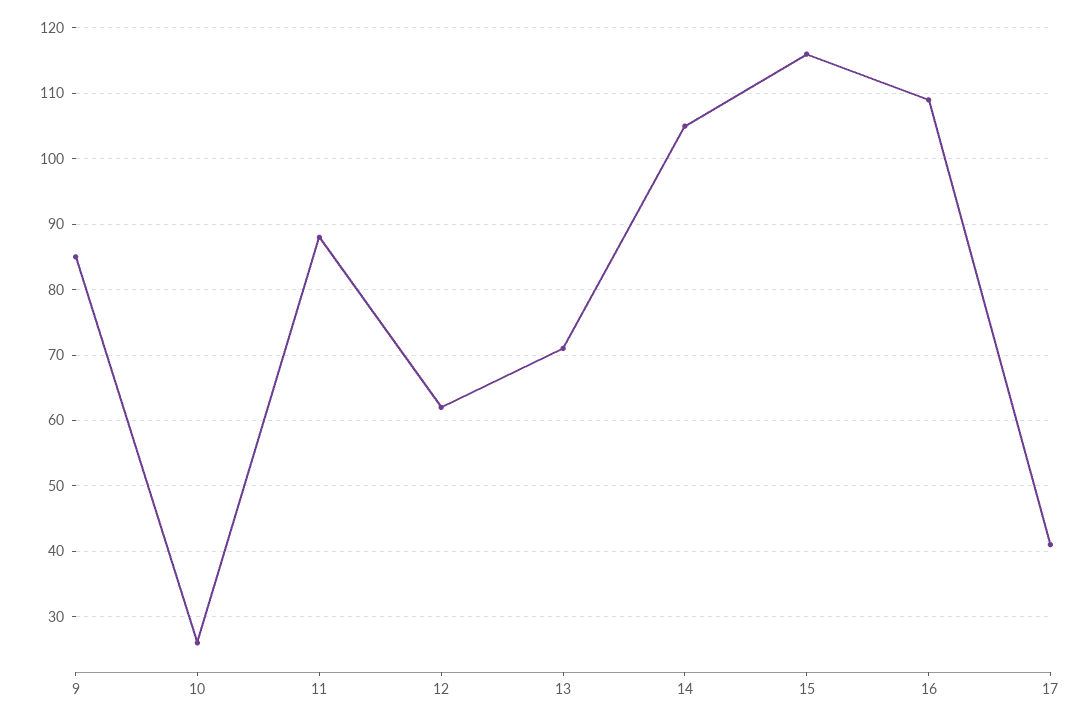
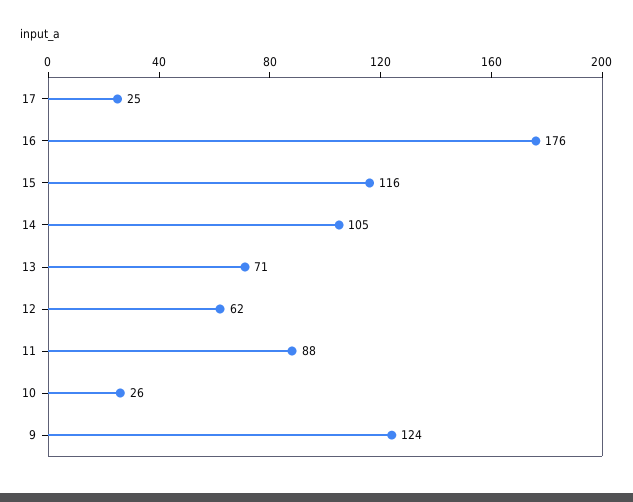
  {
-   "9": 85,
+   "9": 124,
    "10": 26,
    "11": 88,
    "12": 62,
    "13": 71,
    "14": 105,
    "15": 116,
-   "16": 109,
+   "16": 176,
-   "17": 41
+   "17": 25
  }

